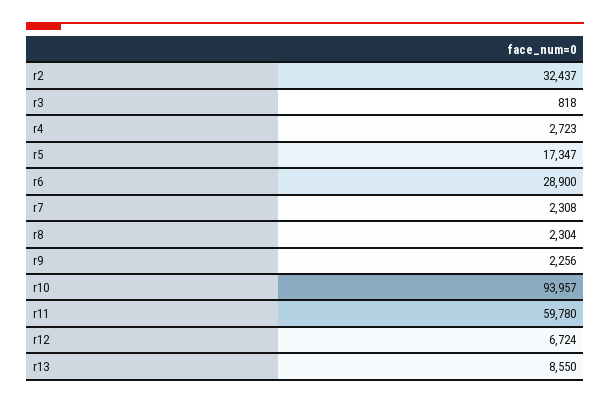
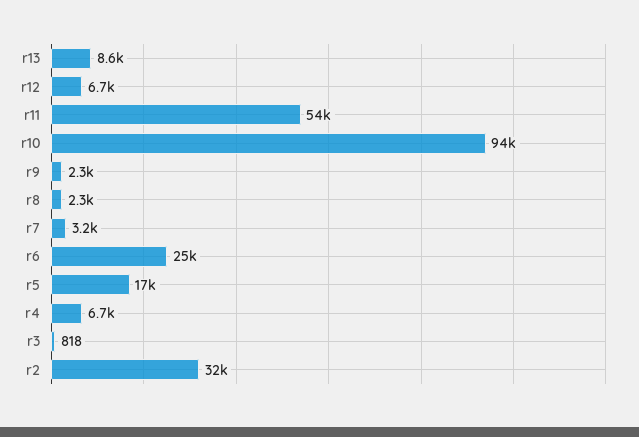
  {
    "r2": 32437,
    "r3": 818,
-   "r4": 2723,
+   "r4": 6700,
    "r5": 17347,
-   "r6": 28900,
+   "r6": 25000,
-   "r7": 2308,
+   "r7": 3200,
    "r8": 2304,
    "r9": 2256,
    "r10": 93957,
-   "r11": 59780,
+   "r11": 54000,
    "r12": 6724,
    "r13": 8550
  }

